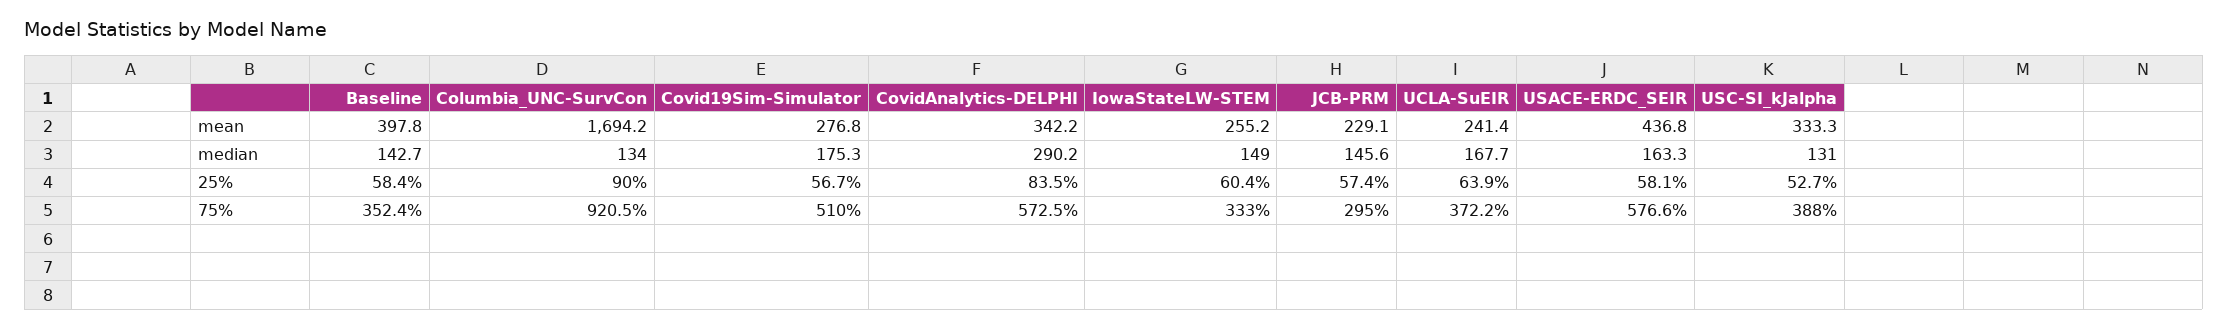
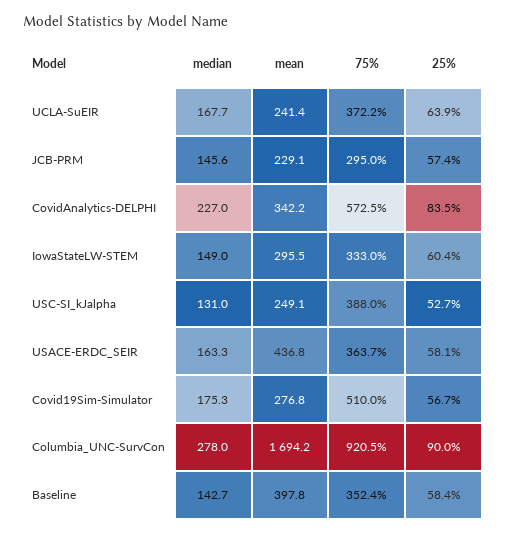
  {
    "Baseline": {
      "mean": 397.8,
      "median": 142.7,
      "25%": 58.4,
      "75%": 352.4
    },
    "Columbia_UNC-SurvCon": {
      "mean": 1694.2,
-     "median": 134,
+     "median": 278,
      "25%": 90,
      "75%": 920.5
    },
    "Covid19Sim-Simulator": {
      "mean": 276.8,
      "median": 175.3,
      "25%": 56.7,
      "75%": 510
    },
    "CovidAnalytics-DELPHI": {
      "mean": 342.2,
-     "median": 290.2,
+     "median": 227,
      "25%": 83.5,
      "75%": 572.5
    },
    "IowaStateLW-STEM": {
-     "mean": 255.2,
+     "mean": 295.5,
      "median": 149,
      "25%": 60.4,
      "75%": 333
    },
    "JCB-PRM": {
      "mean": 229.1,
      "median": 145.6,
      "25%": 57.4,
      "75%": 295
    },
    "UCLA-SuEIR": {
      "mean": 241.4,
      "median": 167.7,
      "25%": 63.9,
      "75%": 372.2
    },
    "USACE-ERDC_SEIR": {
      "mean": 436.8,
      "median": 163.3,
      "25%": 58.1,
-     "75%": 576.6
+     "75%": 363.7
    },
    "USC-SI_kJalpha": {
-     "mean": 333.3,
+     "mean": 249.1,
      "median": 131,
      "25%": 52.7,
      "75%": 388
    }
  }

